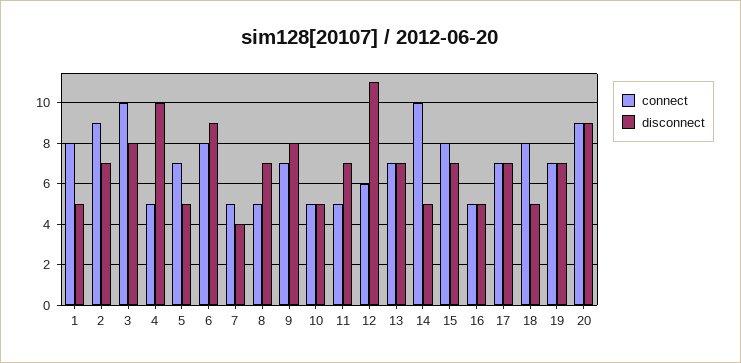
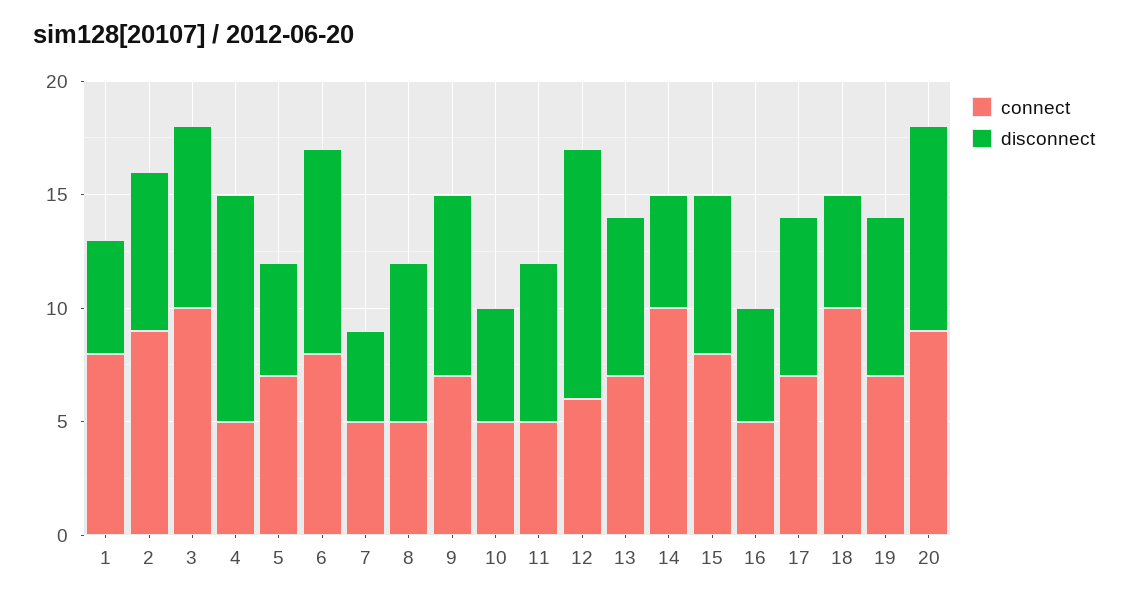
  {
    "connect": {
      "1": 8,
      "2": 9,
      "3": 10,
      "4": 5,
      "5": 7,
      "6": 8,
      "7": 5,
      "8": 5,
      "9": 7,
      "10": 5,
      "11": 5,
      "12": 6,
      "13": 7,
      "14": 10,
      "15": 8,
      "16": 5,
      "17": 7,
-     "18": 8,
+     "18": 10,
      "19": 7,
      "20": 9
    },
    "disconnect": {
      "1": 5,
      "2": 7,
      "3": 8,
      "4": 10,
      "5": 5,
      "6": 9,
      "7": 4,
      "8": 7,
      "9": 8,
      "10": 5,
      "11": 7,
      "12": 11,
      "13": 7,
      "14": 5,
      "15": 7,
      "16": 5,
      "17": 7,
      "18": 5,
      "19": 7,
      "20": 9
    }
  }

